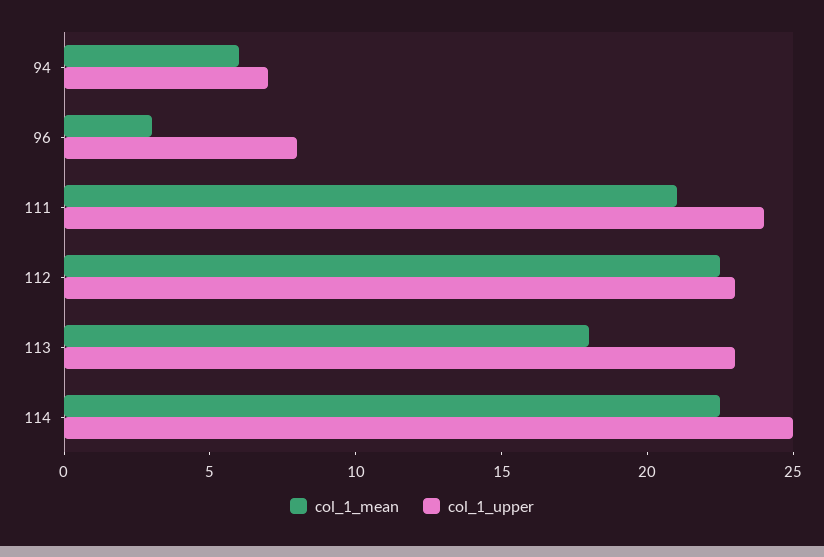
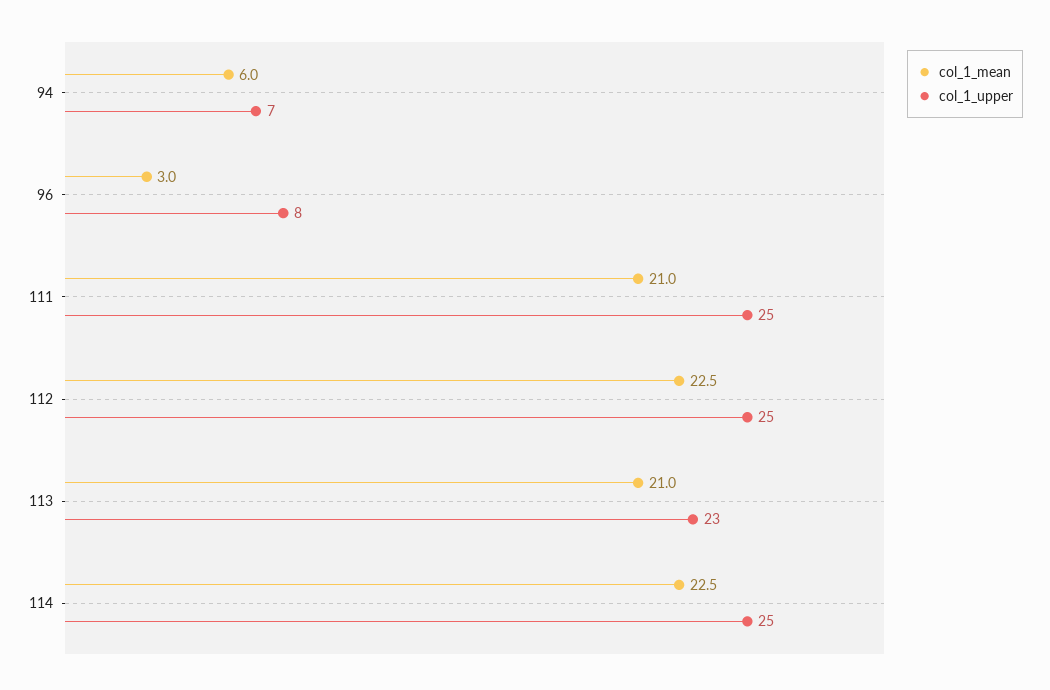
  {
    "col_1_mean": {
      "94": 6,
      "96": 3,
      "111": 21,
      "112": 22.5,
-     "113": 18,
+     "113": 21,
      "114": 22.5
    },
    "col_1_upper": {
      "94": 7,
      "96": 8,
-     "111": 24,
+     "111": 25,
-     "112": 23,
+     "112": 25,
      "113": 23,
      "114": 25
    }
  }

